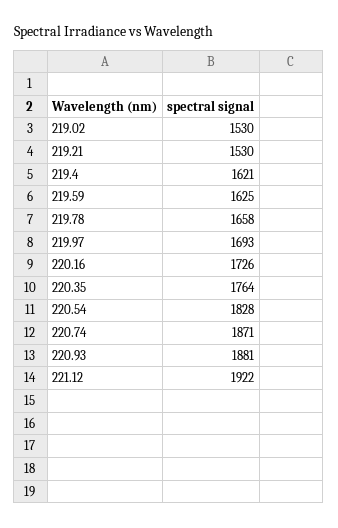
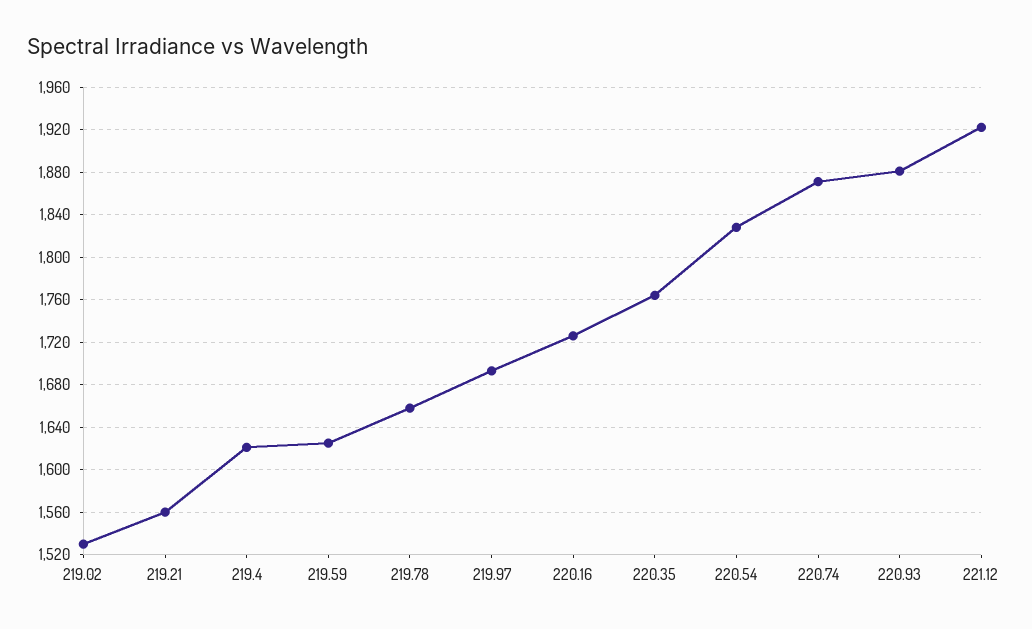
  {
    "219.02": 1530,
-   "219.21": 1530,
+   "219.21": 1560,
    "219.4": 1621,
    "219.59": 1625,
    "219.78": 1658,
    "219.97": 1693,
    "220.16": 1726,
    "220.35": 1764,
    "220.54": 1828,
    "220.74": 1871,
    "220.93": 1881,
    "221.12": 1922
  }

